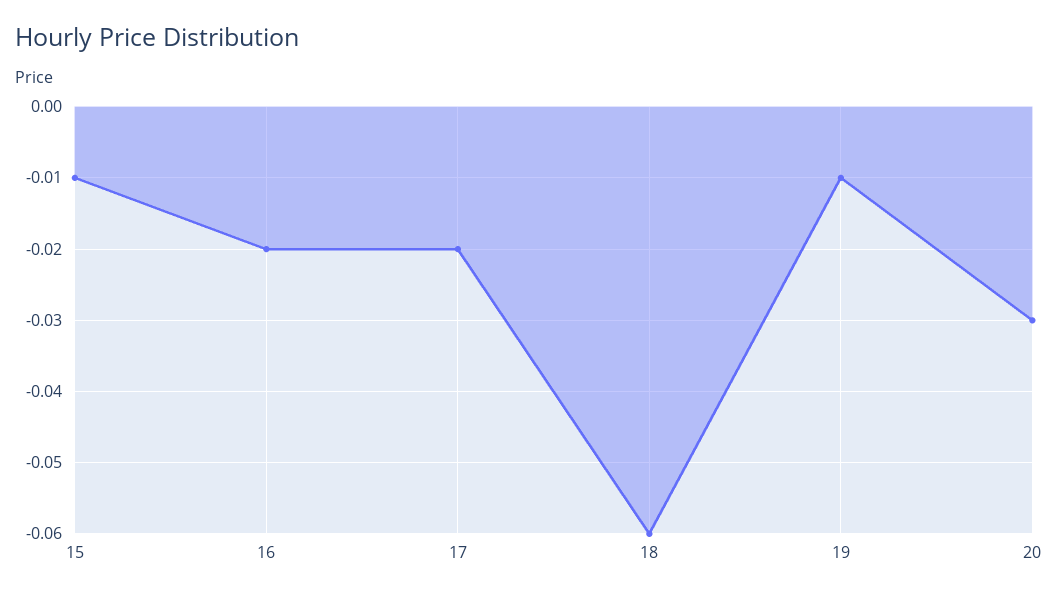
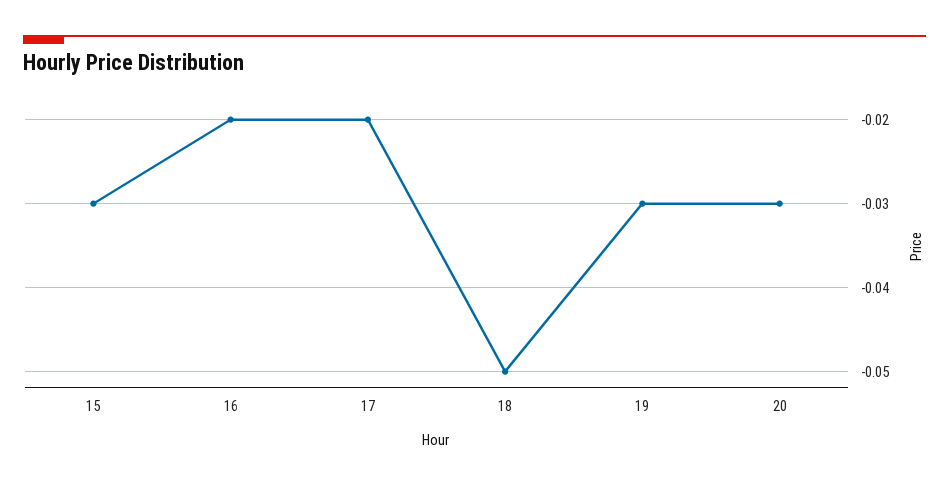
  {
-   "15": -0.01,
+   "15": -0.03,
    "16": -0.02,
    "17": -0.02,
-   "18": -0.06,
+   "18": -0.05,
-   "19": -0.01,
+   "19": -0.03,
    "20": -0.03
  }

